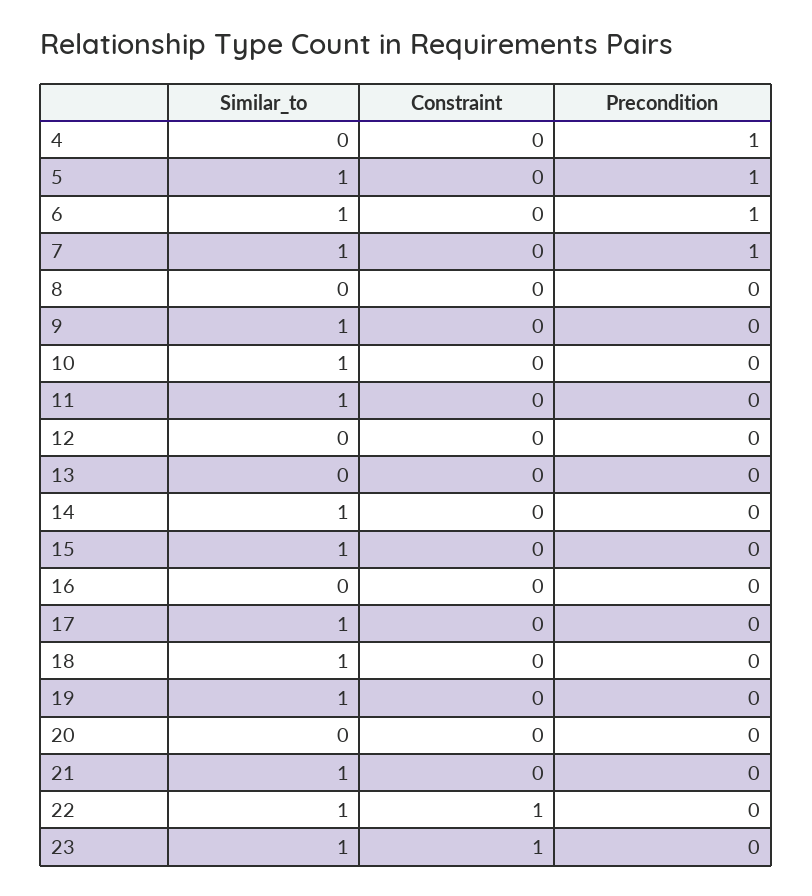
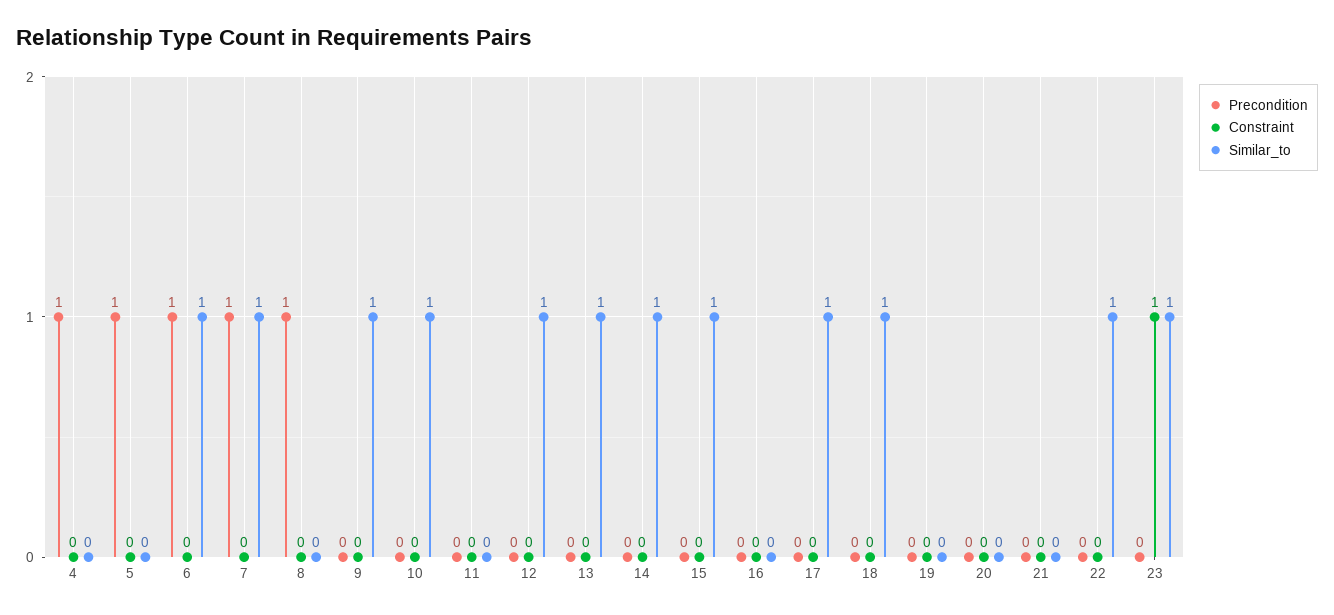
  {
    "Similar_to": {
      "4": 0,
-     "5": 1,
+     "5": 0,
      "6": 1,
      "7": 1,
      "8": 0,
      "9": 1,
      "10": 1,
-     "11": 1,
+     "11": 0,
-     "12": 0,
+     "12": 1,
-     "13": 0,
+     "13": 1,
      "14": 1,
      "15": 1,
      "16": 0,
      "17": 1,
      "18": 1,
-     "19": 1,
+     "19": 0,
      "20": 0,
-     "21": 1,
+     "21": 0,
      "22": 1,
      "23": 1
    },
    "Constraint": {
      "4": 0,
      "5": 0,
      "6": 0,
      "7": 0,
      "8": 0,
      "9": 0,
      "10": 0,
      "11": 0,
      "12": 0,
      "13": 0,
      "14": 0,
      "15": 0,
      "16": 0,
      "17": 0,
      "18": 0,
      "19": 0,
      "20": 0,
      "21": 0,
-     "22": 1,
+     "22": 0,
      "23": 1
    },
    "Precondition": {
      "4": 1,
      "5": 1,
      "6": 1,
      "7": 1,
-     "8": 0,
+     "8": 1,
      "9": 0,
      "10": 0,
      "11": 0,
      "12": 0,
      "13": 0,
      "14": 0,
      "15": 0,
      "16": 0,
      "17": 0,
      "18": 0,
      "19": 0,
      "20": 0,
      "21": 0,
      "22": 0,
      "23": 0
    }
  }

